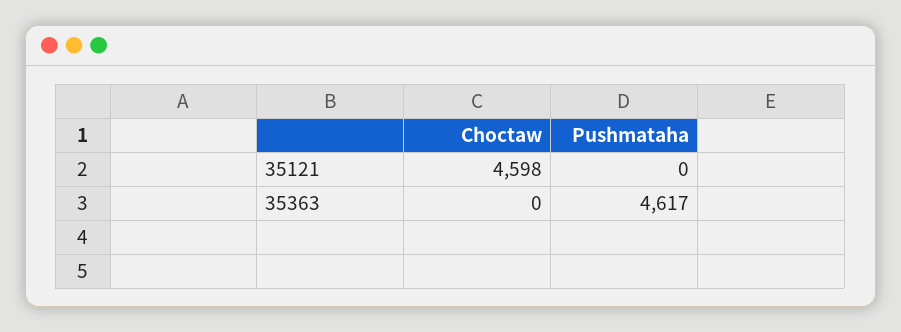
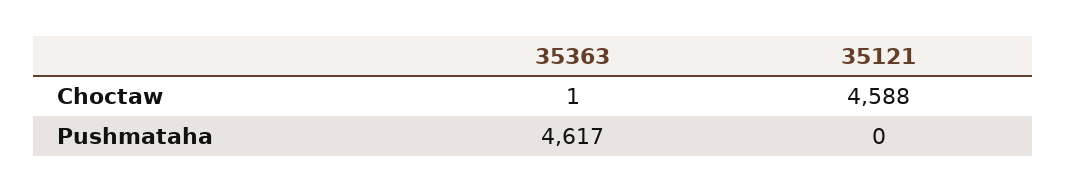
  {
    "Choctaw": {
-     "35121": 4598,
+     "35121": 4588,
-     "35363": 0
+     "35363": 1
    },
    "Pushmataha": {
      "35121": 0,
      "35363": 4617
    }
  }

